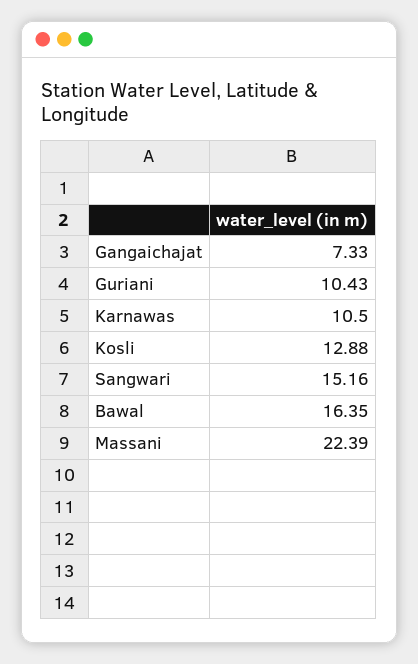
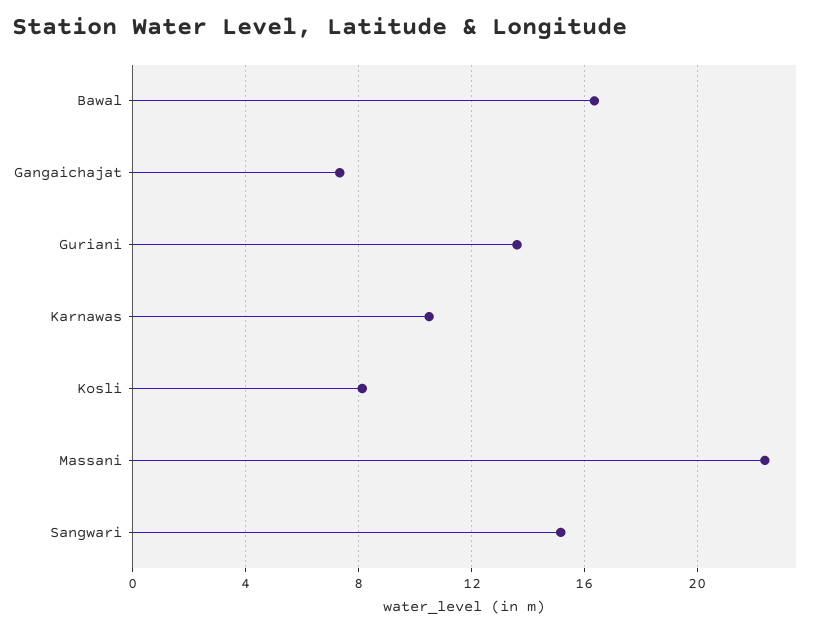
  {
    "Gangaichajat": 7.33,
-   "Guriani": 10.43,
+   "Guriani": 13.5,
    "Karnawas": 10.5,
-   "Kosli": 12.88,
+   "Kosli": 8,
    "Sangwari": 15.16,
    "Bawal": 16.35,
    "Massani": 22.39
  }

